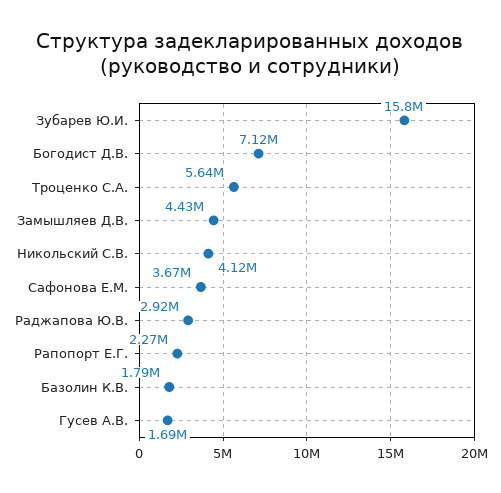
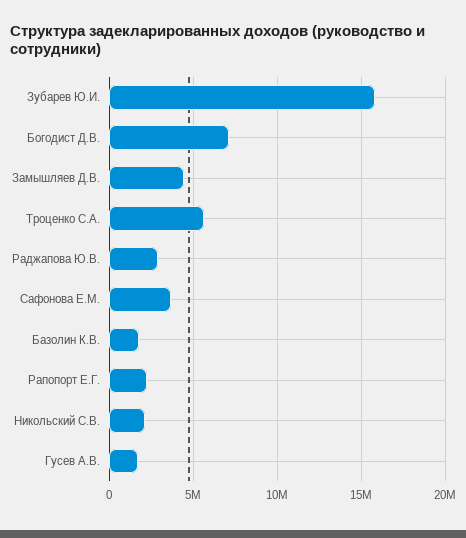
  {
    "Зубарев Ю.И.": 15800000,
    "Богодист Д.В.": 7120000,
    "Троценко С.А.": 5640000,
    "Замышляев Д.В.": 4430000,
-   "Никольский С.В.": 4120000,
+   "Никольский С.В.": 2000000,
    "Сафонова Е.М.": 3670000,
    "Раджапова Ю.В.": 2920000,
    "Рапопорт Е.Г.": 2270000,
    "Базолин К.В.": 1790000,
    "Гусев А.В.": 1690000
  }

